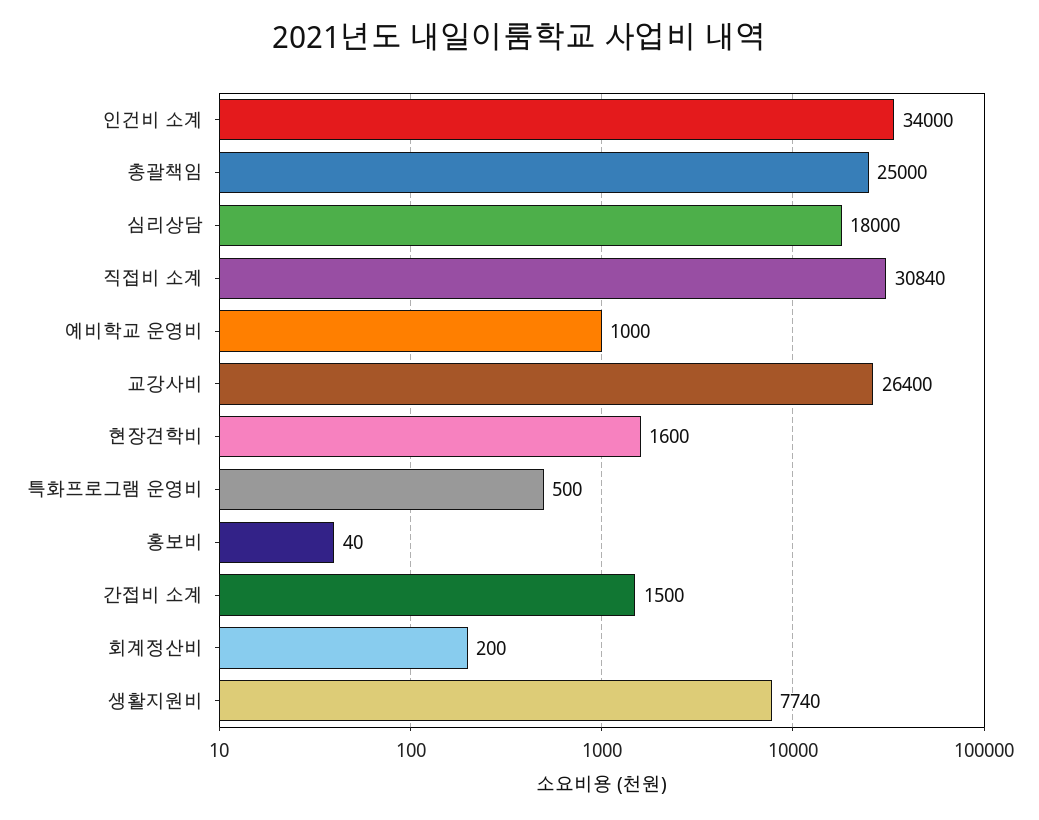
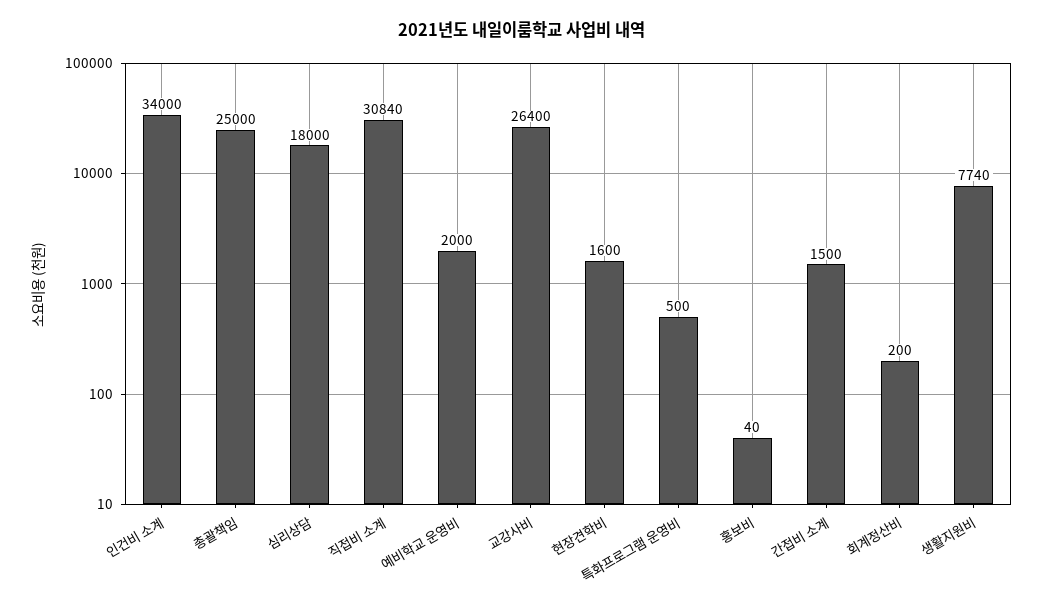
  {
    "인건비 소계": 34000,
    "총괄책임": 25000,
    "심리상담": 18000,
    "직접비 소계": 30840,
-   "예비학교 운영비": 1000,
+   "예비학교 운영비": 2000,
    "교강사비": 26400,
    "현장견학비": 1600,
    "특화프로그램 운영비": 500,
    "홍보비": 40,
    "간접비 소계": 1500,
    "회계정산비": 200,
    "생활지원비": 7740
  }

